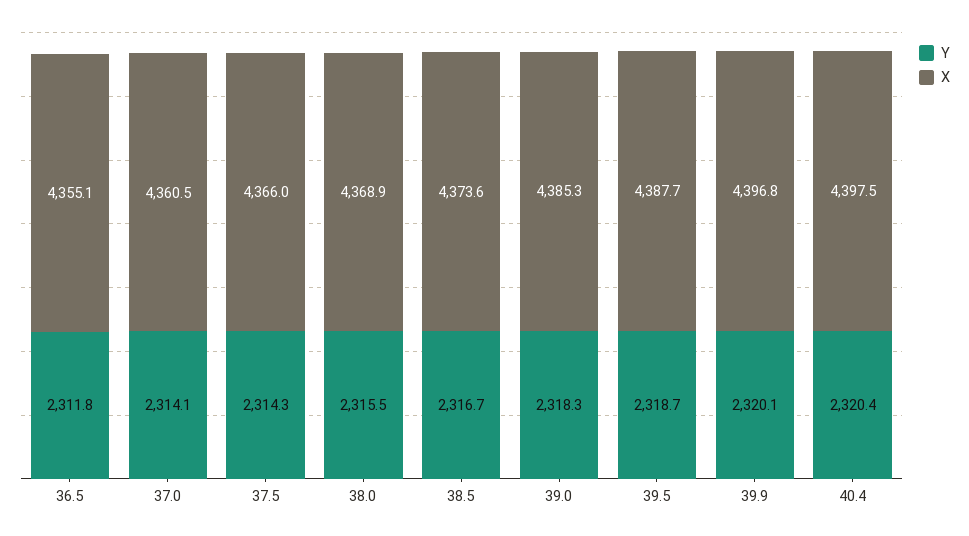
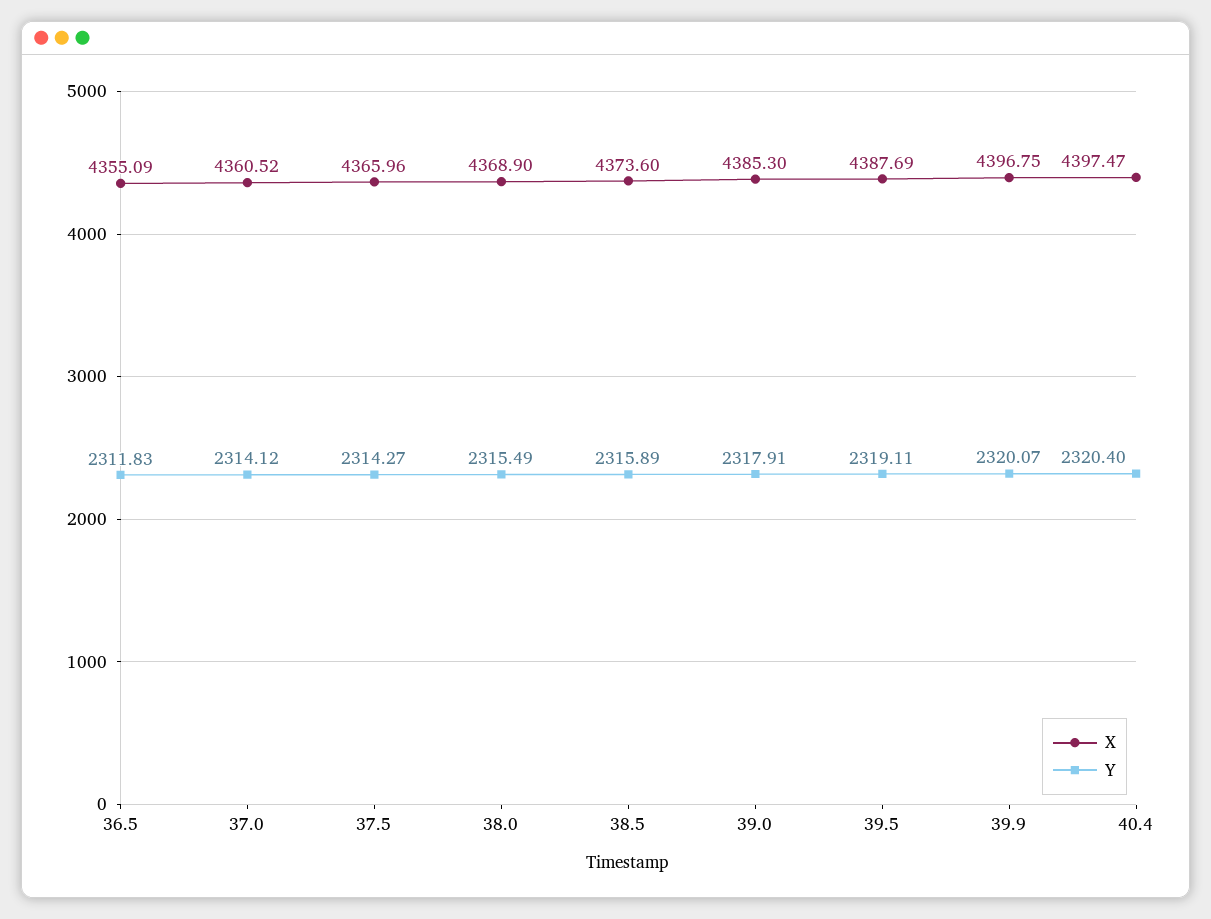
  {
    "Y": {
      "36.5": 2311.83,
      "37.0": 2314.12,
      "37.5": 2314.27,
      "38.0": 2315.49,
-     "38.5": 2316.7,
+     "38.5": 2315.89,
-     "39.0": 2318.3,
+     "39.0": 2317.91,
-     "39.5": 2318.7,
+     "39.5": 2319.11,
      "39.9": 2320.07,
      "40.4": 2320.4
    },
    "X": {
      "36.5": 4355.09,
      "37.0": 4360.52,
      "37.5": 4365.96,
      "38.0": 4368.9,
      "38.5": 4373.6,
      "39.0": 4385.3,
      "39.5": 4387.69,
      "39.9": 4396.75,
      "40.4": 4397.47
    }
  }

